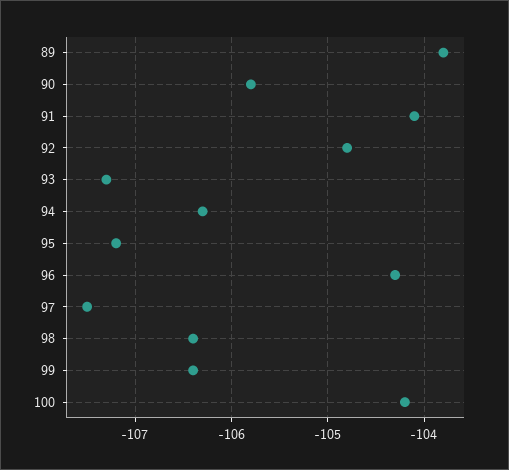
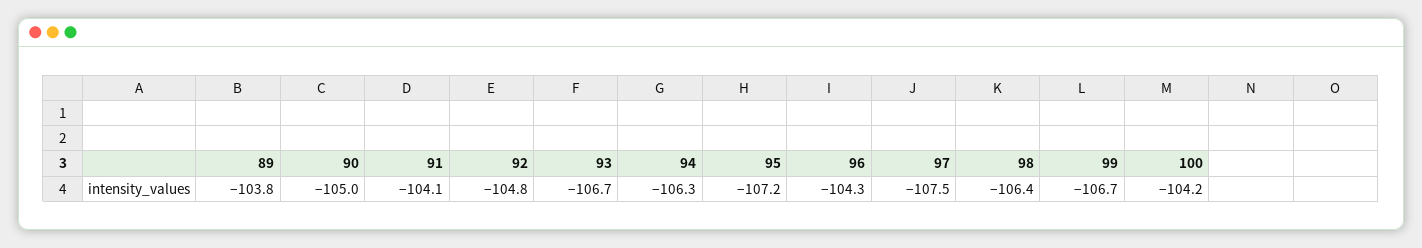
  {
    "89": -103.8,
-   "90": -105.8,
+   "90": -105,
    "91": -104.1,
    "92": -104.8,
-   "93": -107.3,
+   "93": -106.7,
    "94": -106.3,
    "95": -107.2,
    "96": -104.3,
    "97": -107.5,
    "98": -106.4,
-   "99": -106.4,
+   "99": -106.7,
    "100": -104.2
  }

